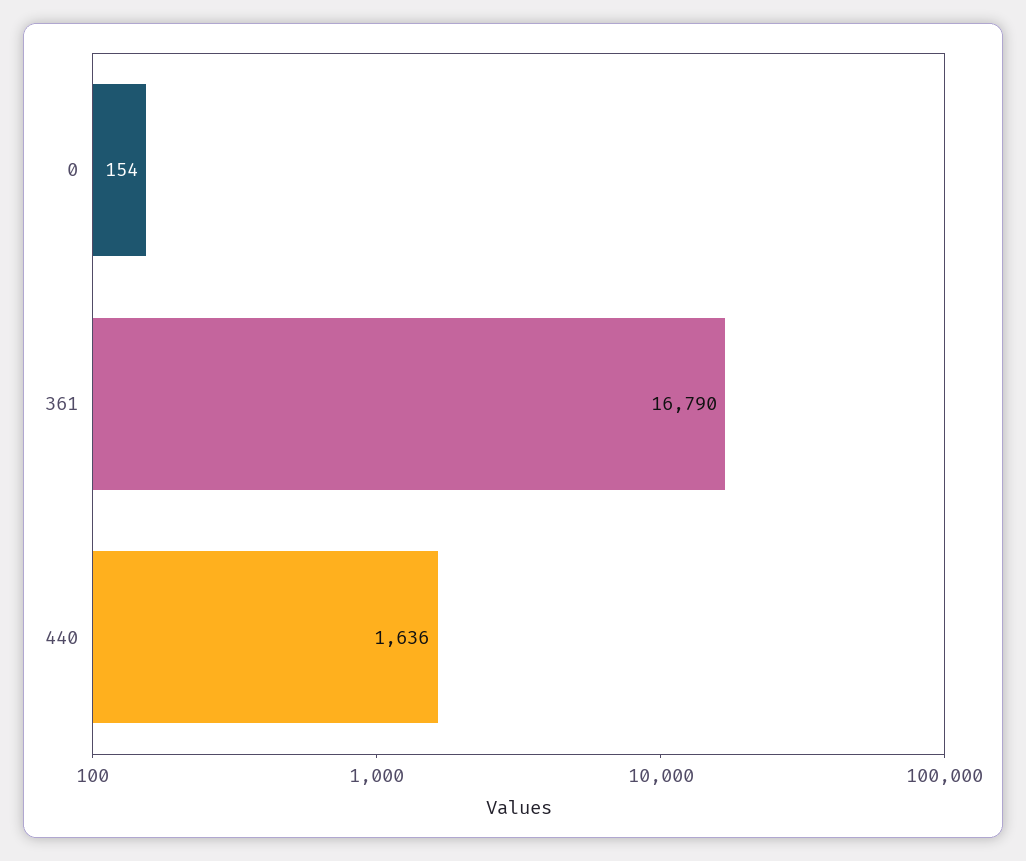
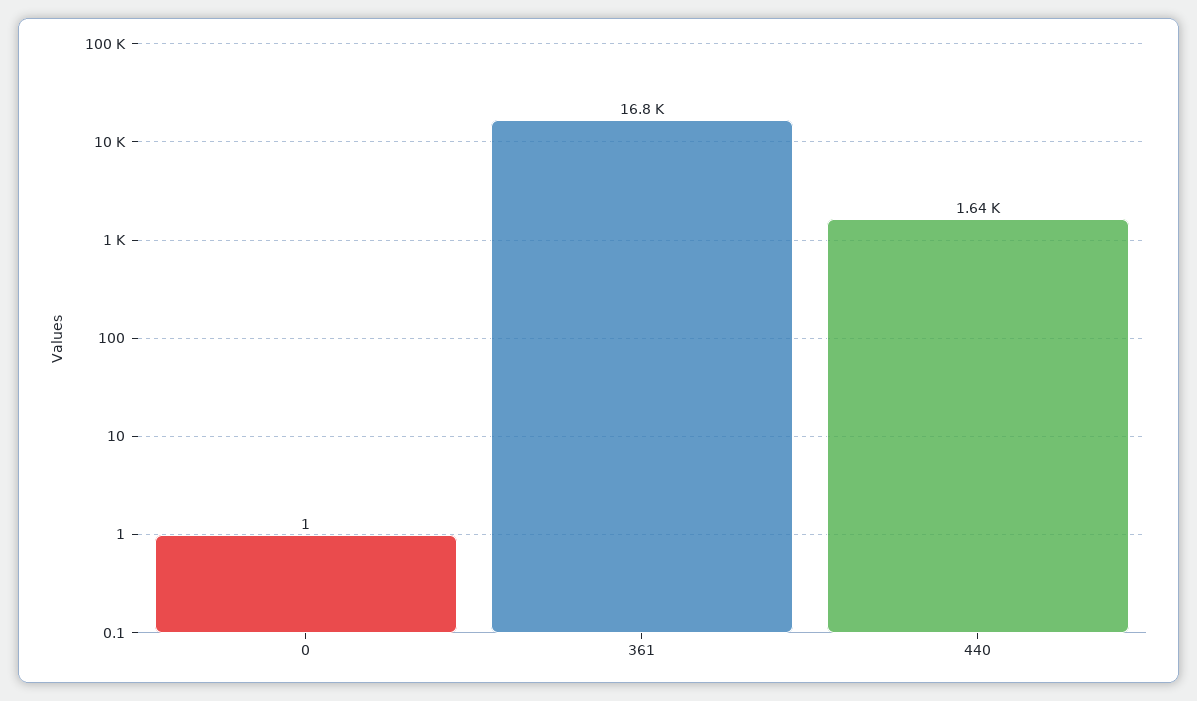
  {
-   "0": 154,
+   "0": 1,
    "361": 16790,
    "440": 1636
  }

